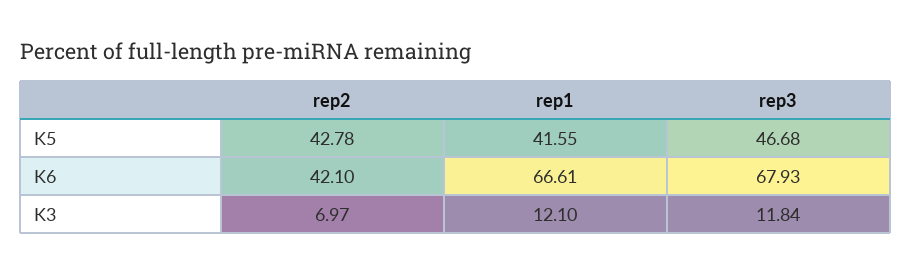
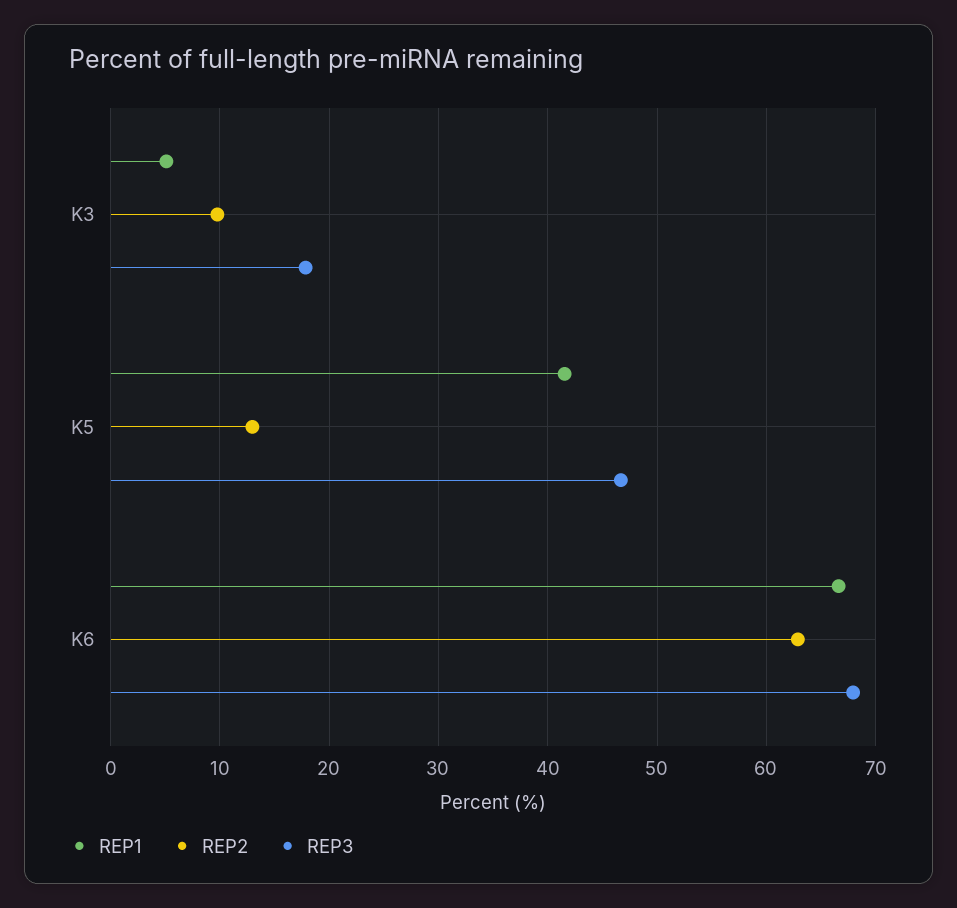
  {
    "rep2": {
-     "K5": 42.78,
+     "K5": 13,
-     "K6": 42.1,
+     "K6": 63,
-     "K3": 6.97
+     "K3": 10
    },
    "rep1": {
      "K5": 41.55,
      "K6": 66.61,
-     "K3": 12.1
+     "K3": 5
    },
    "rep3": {
      "K5": 46.68,
      "K6": 67.93,
-     "K3": 11.84
+     "K3": 18
    }
  }

